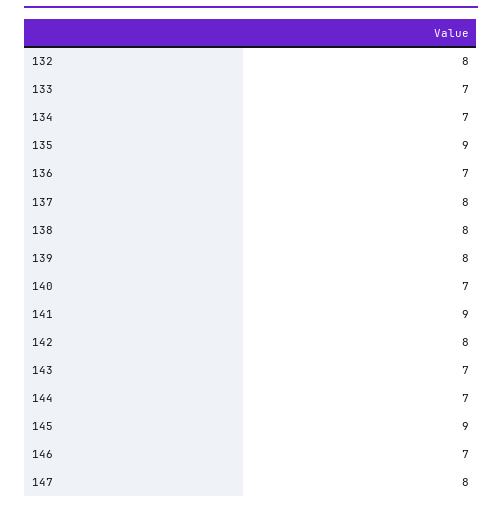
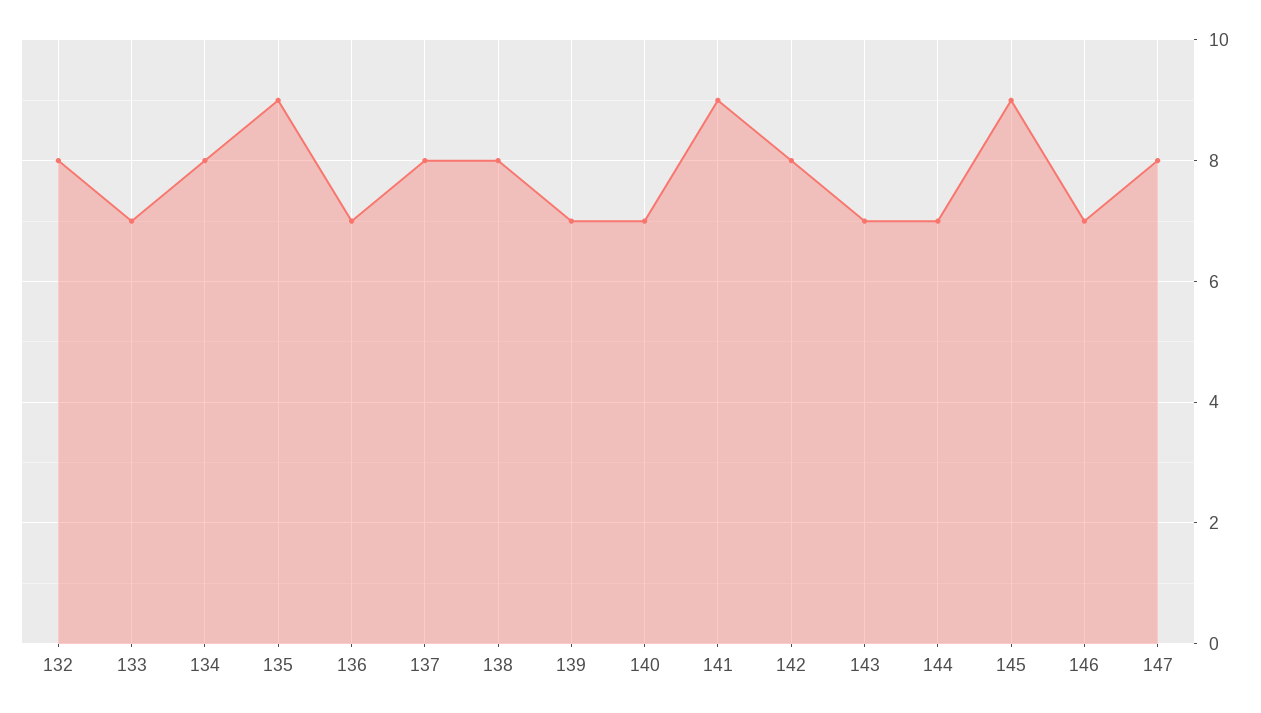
  {
    "132": 8,
    "133": 7,
-   "134": 7,
+   "134": 8,
    "135": 9,
    "136": 7,
    "137": 8,
    "138": 8,
-   "139": 8,
+   "139": 7,
    "140": 7,
    "141": 9,
    "142": 8,
    "143": 7,
    "144": 7,
    "145": 9,
    "146": 7,
    "147": 8
  }

